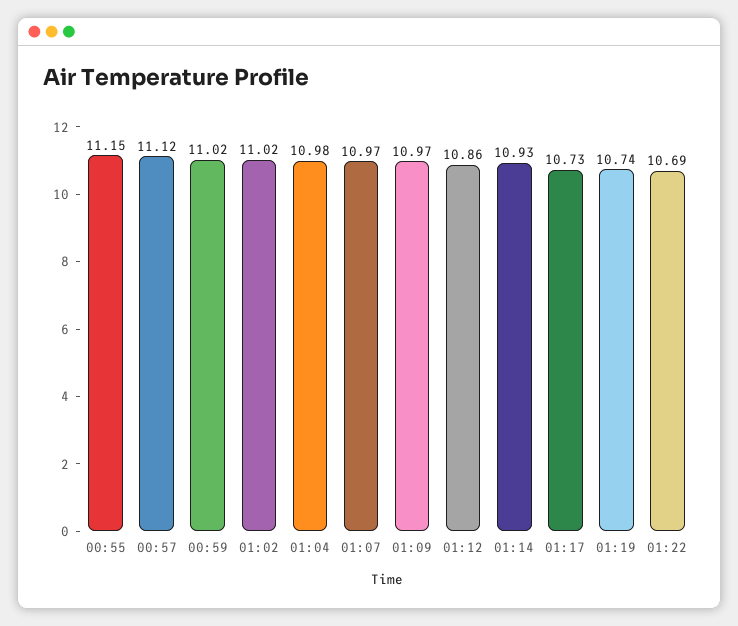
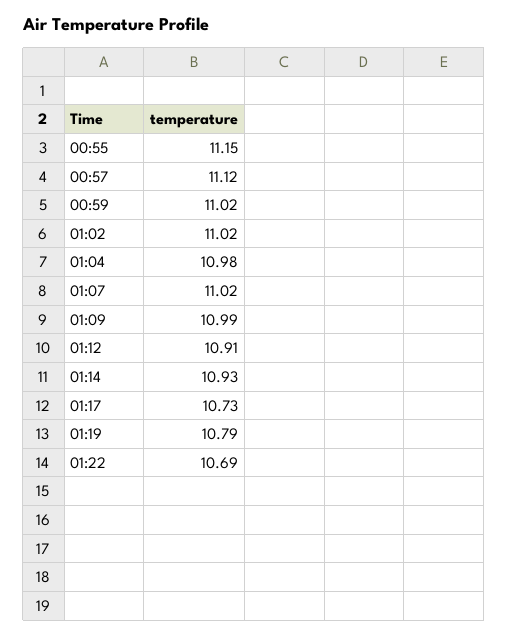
  {
    "00:55": 11.15,
    "00:57": 11.12,
    "00:59": 11.02,
    "01:02": 11.02,
    "01:04": 10.98,
-   "01:07": 10.97,
+   "01:07": 11.02,
-   "01:09": 10.97,
+   "01:09": 10.99,
-   "01:12": 10.86,
+   "01:12": 10.91,
    "01:14": 10.93,
    "01:17": 10.73,
-   "01:19": 10.74,
+   "01:19": 10.79,
    "01:22": 10.69
  }

